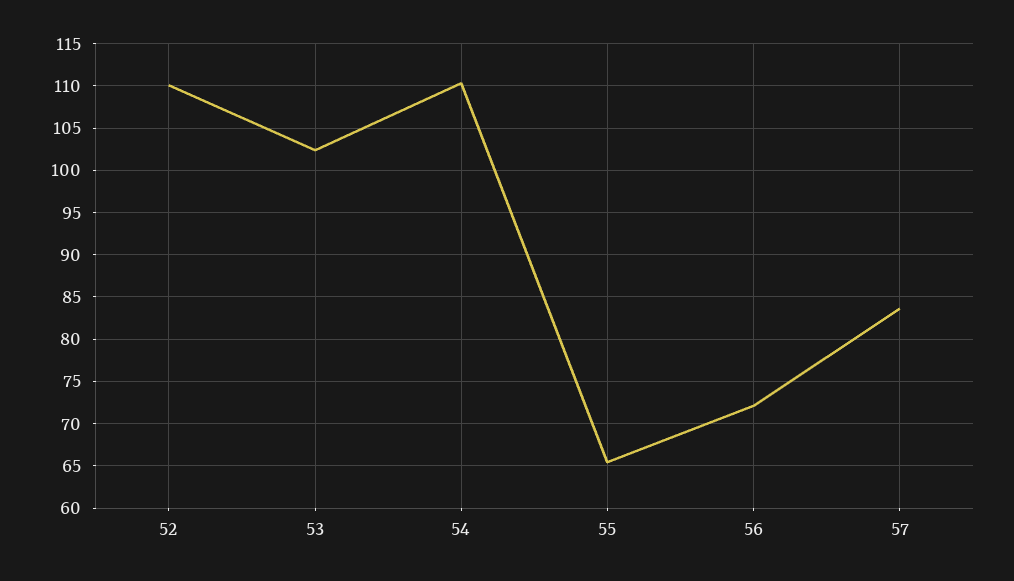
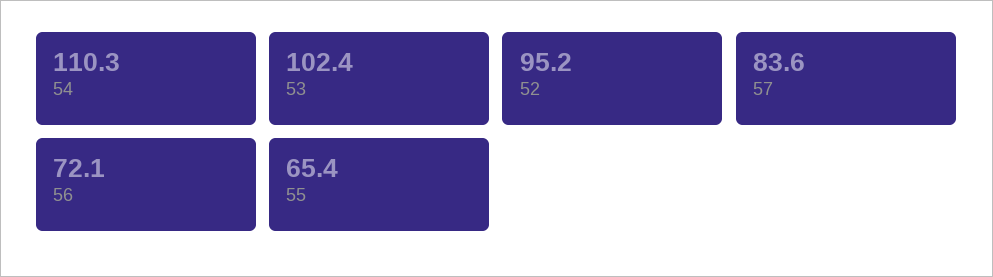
  {
-   "52": 110,
+   "52": 95.2,
    "53": 102.4,
    "54": 110.3,
    "55": 65.4,
    "56": 72.1,
    "57": 83.6
  }

